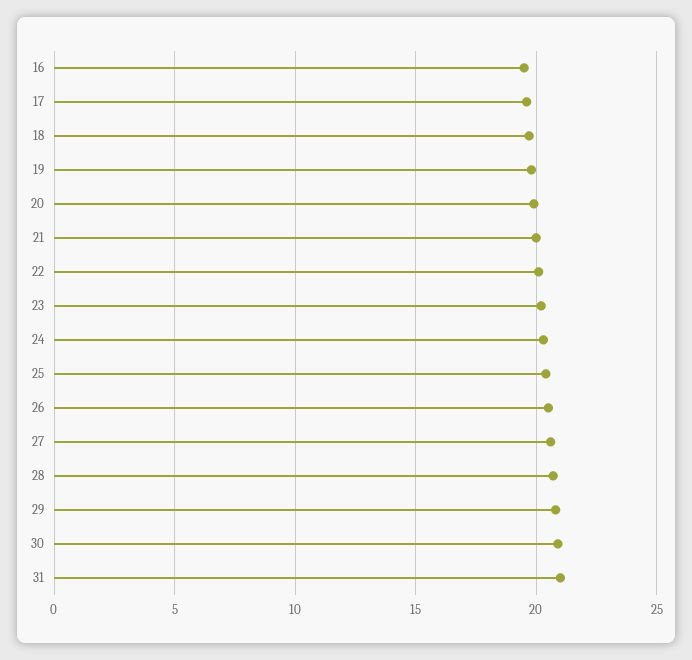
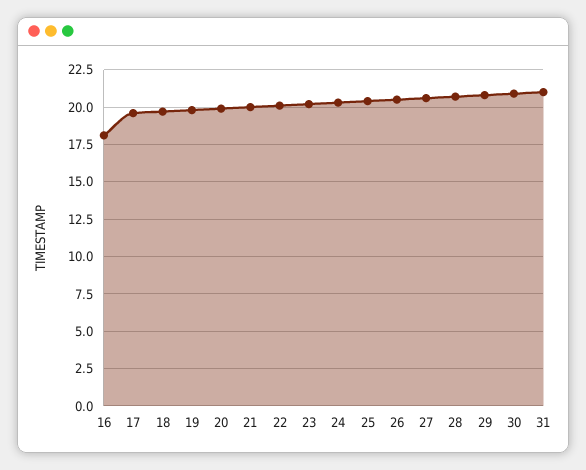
  {
-   "16": 19.5,
+   "16": 18,
    "17": 19.5,
    "18": 19.5,
    "19": 20,
    "20": 20,
    "21": 20,
    "22": 20,
    "23": 20,
    "24": 20.5,
    "25": 20.5,
    "26": 20.5,
    "27": 20.5,
    "28": 20.5,
    "29": 21,
    "30": 21,
    "31": 21
  }

